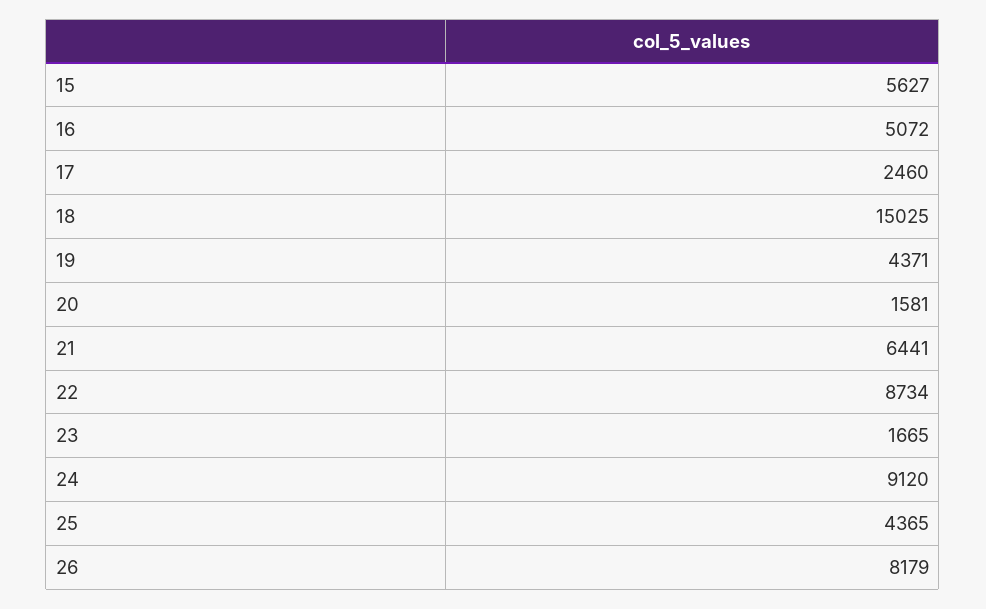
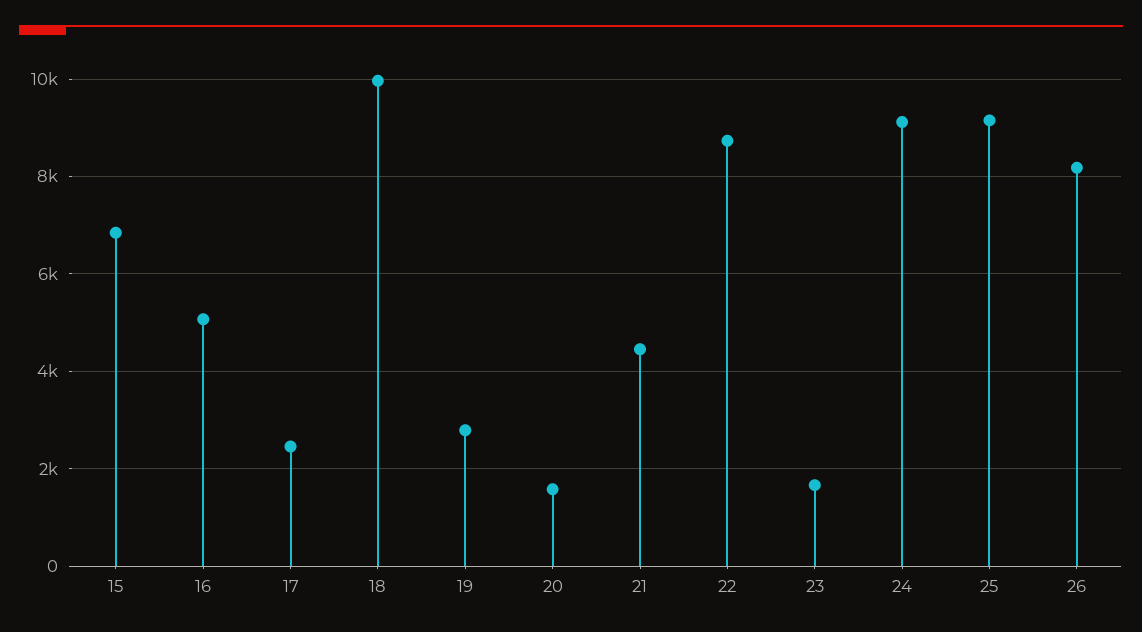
  {
-   "15": 5627,
+   "15": 6800,
    "16": 5072,
    "17": 2460,
-   "18": 15025,
+   "18": 10000,
-   "19": 4371,
+   "19": 2800,
    "20": 1581,
-   "21": 6441,
+   "21": 4400,
    "22": 8734,
    "23": 1665,
    "24": 9120,
-   "25": 4365,
+   "25": 9200,
    "26": 8179
  }

